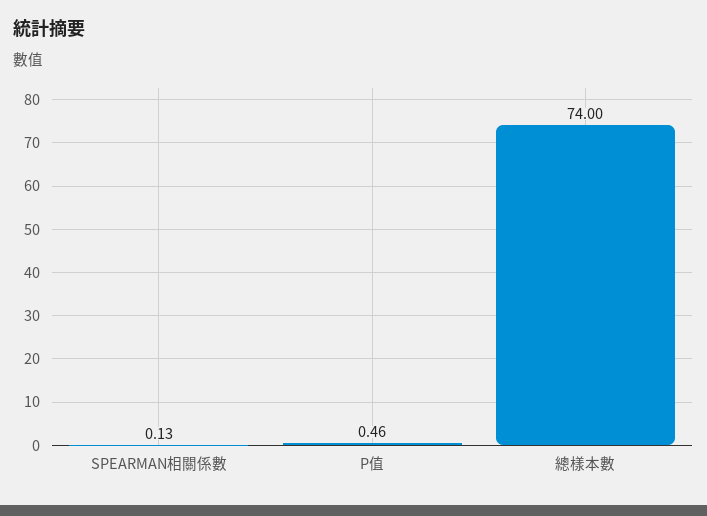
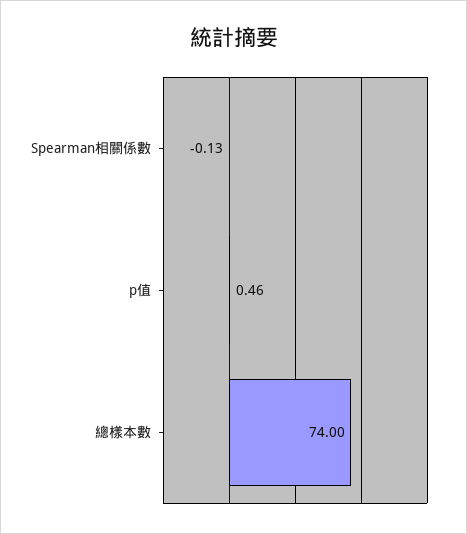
  {
-   "SPEARMAN相關係數": 0.13,
+   "SPEARMAN相關係數": -0.13,
    "P值": 0.46,
    "總樣本數": 74
  }

